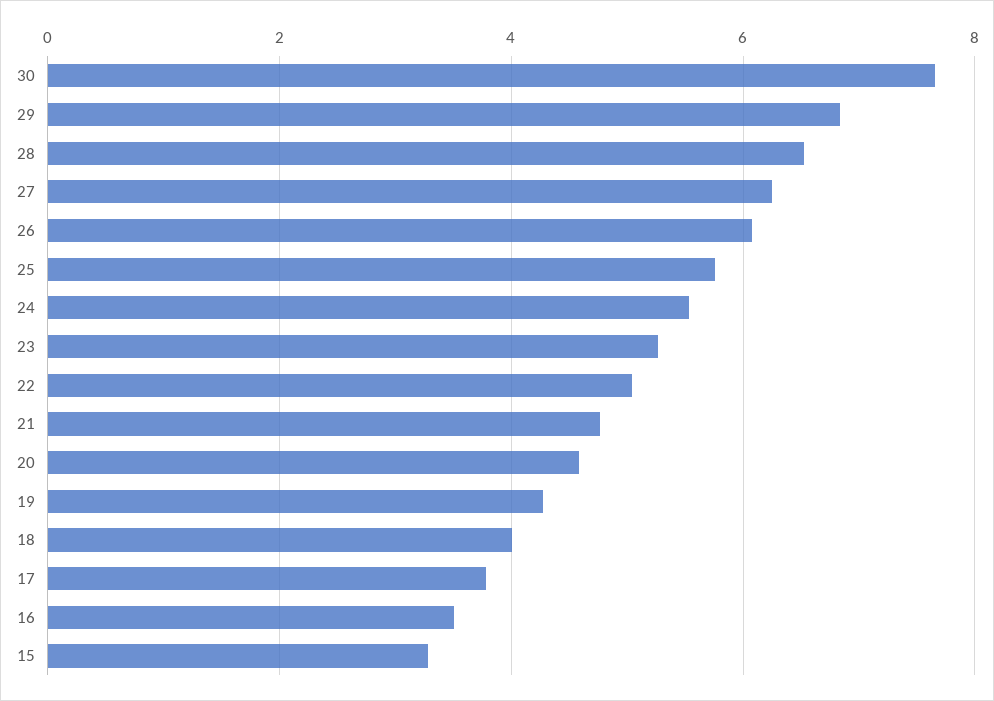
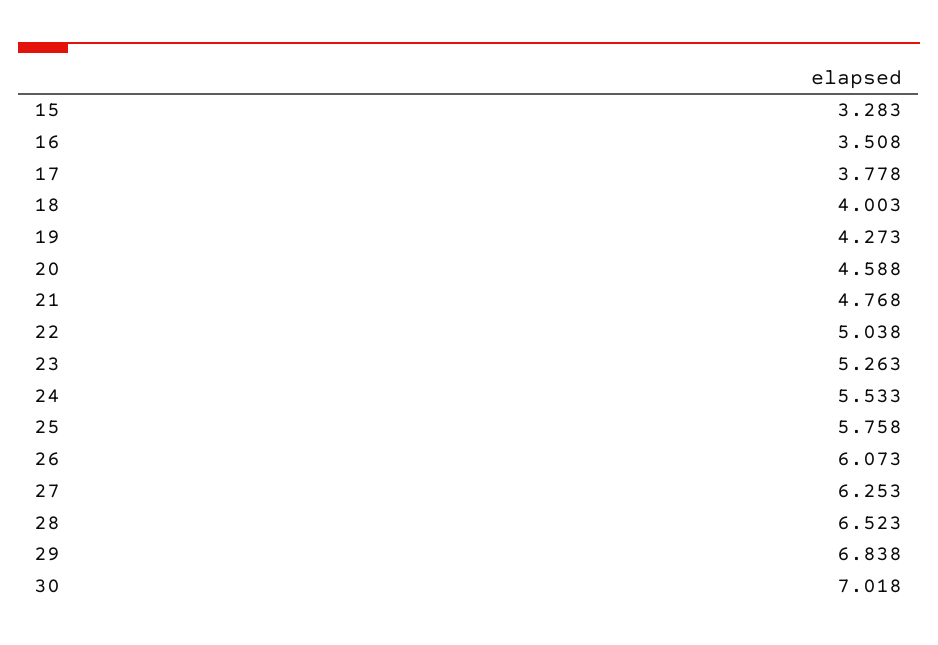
  {
-   "30": 7.6,
+   "30": 7.018,
    "29": 6.838,
    "28": 6.523,
    "27": 6.253,
    "26": 6.073,
    "25": 5.758,
    "24": 5.533,
    "23": 5.263,
    "22": 5.038,
    "21": 4.768,
    "20": 4.588,
    "19": 4.273,
    "18": 4.003,
    "17": 3.778,
    "16": 3.508,
    "15": 3.283
  }

